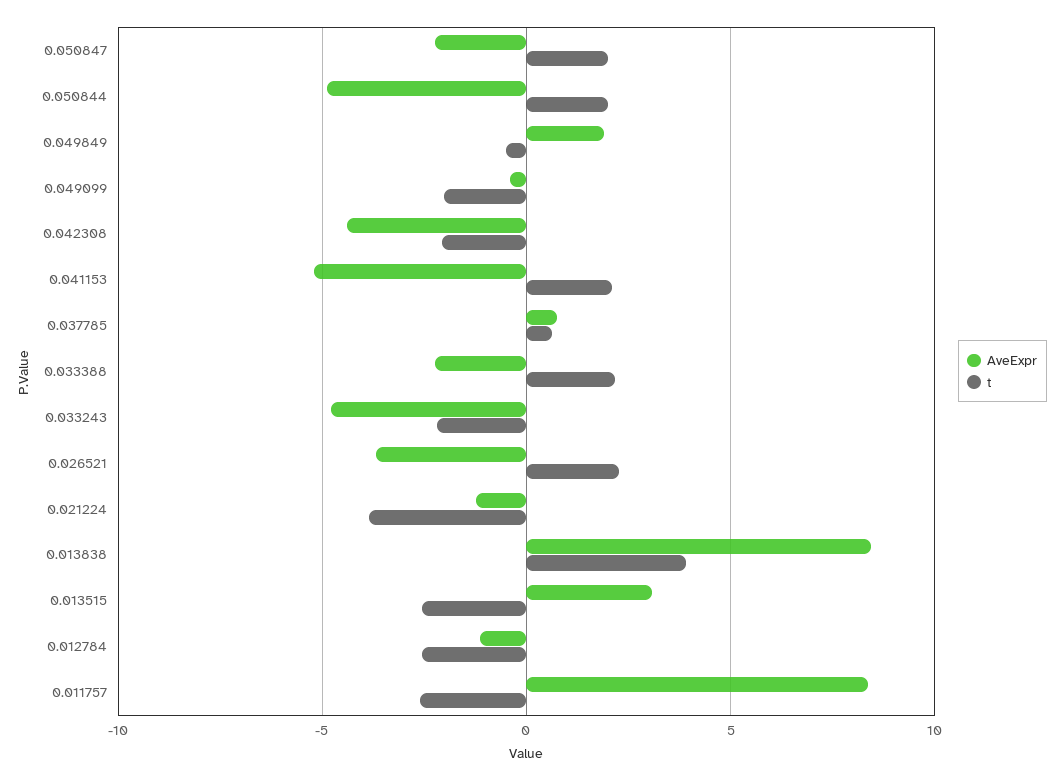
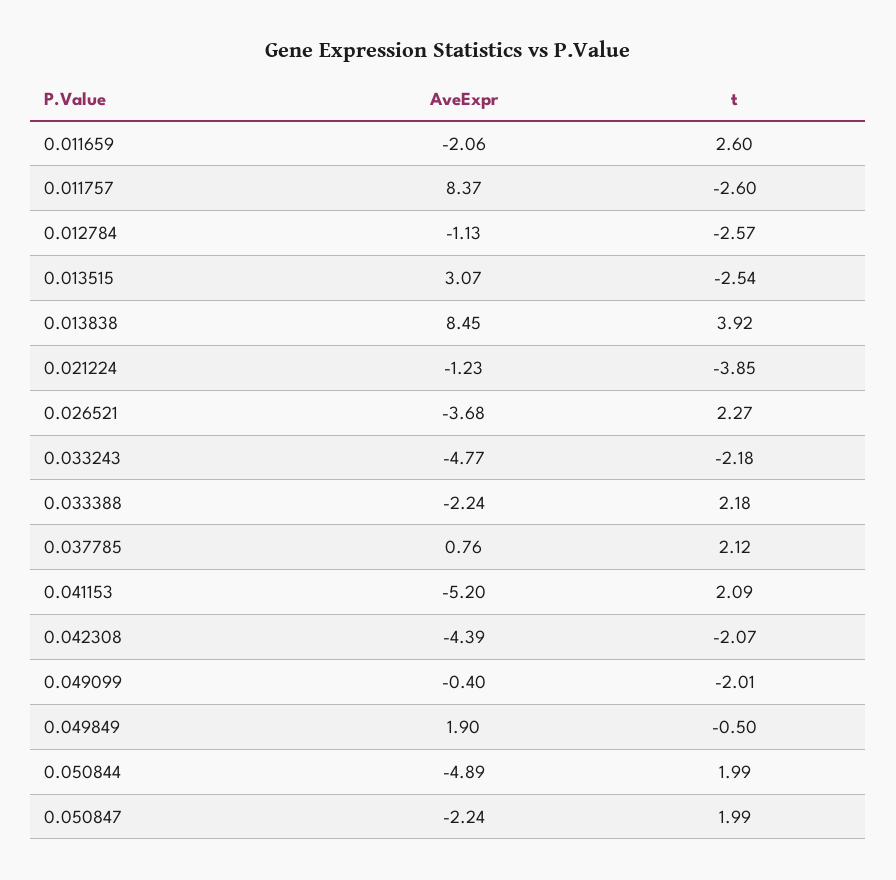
  {
    "AveExpr": {
      "0.050847": -2.24,
      "0.050844": -4.89,
      "0.049849": 1.9,
      "0.049099": -0.4,
      "0.042308": -4.39,
      "0.041153": -5.2,
      "0.037785": 0.76,
      "0.033388": -2.24,
      "0.033243": -4.77,
      "0.026521": -3.68,
      "0.021224": -1.23,
      "0.013838": 8.45,
      "0.013515": 3.07,
      "0.012784": -1.13,
-     "0.011757": 8.37
+     "0.011757": 8.37,
+     "0.011659": -2.06
    },
    "t": {
      "0.050847": 1.99,
      "0.050844": 1.99,
      "0.049849": -0.5,
      "0.049099": -2.01,
      "0.042308": -2.07,
      "0.041153": 2.09,
-     "0.037785": 0.5,
+     "0.037785": 2.12,
      "0.033388": 2.18,
      "0.033243": -2.18,
      "0.026521": 2.27,
      "0.021224": -3.85,
      "0.013838": 3.92,
      "0.013515": -2.54,
      "0.012784": -2.57,
-     "0.011757": -2.6
+     "0.011757": -2.6,
+     "0.011659": 2.6
    }
  }

